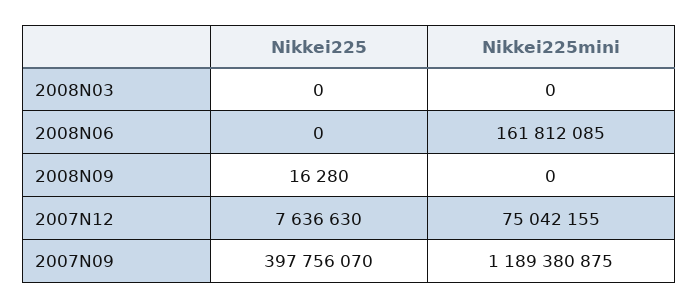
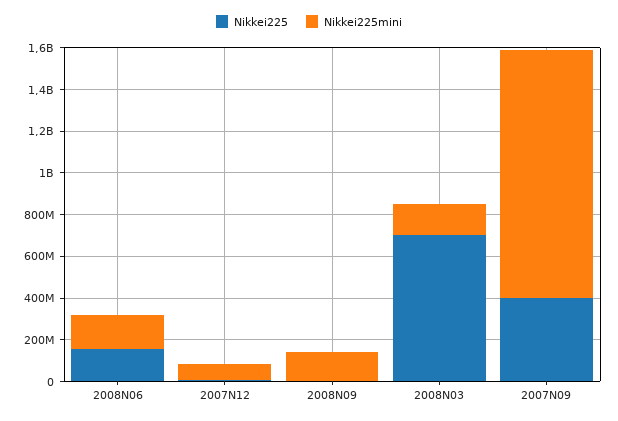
  {
    "Nikkei225": {
-     "2008N03": 0,
+     "2008N03": 700000000,
-     "2008N06": 0,
+     "2008N06": 150000000,
      "2008N09": 16280,
      "2007N12": 7636630,
      "2007N09": 397756070
    },
    "Nikkei225mini": {
-     "2008N03": 0,
+     "2008N03": 150000000,
      "2008N06": 161812085,
-     "2008N09": 0,
+     "2008N09": 150000000,
      "2007N12": 75042155,
      "2007N09": 1189380875
    }
  }

